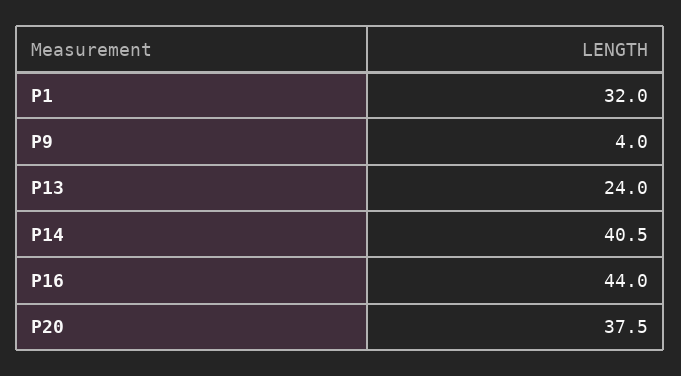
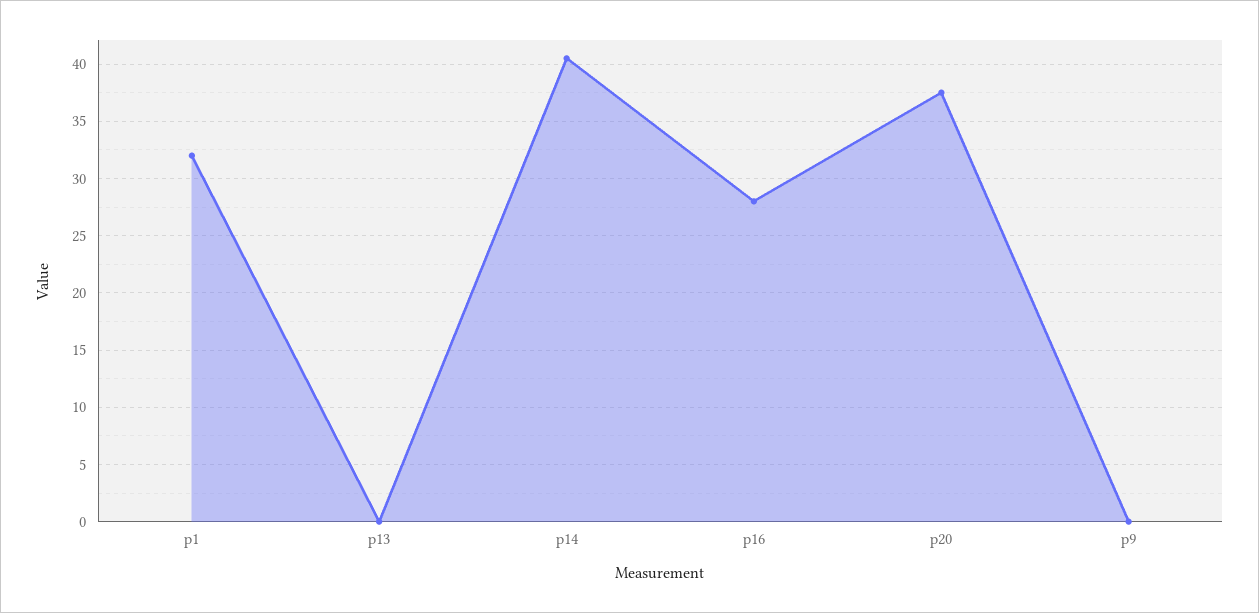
  {
    "P1": 32,
-   "P9": 4,
+   "P9": 0,
-   "P13": 24,
+   "P13": 0,
    "P14": 40.5,
-   "P16": 44,
+   "P16": 28,
    "P20": 37.5
  }

